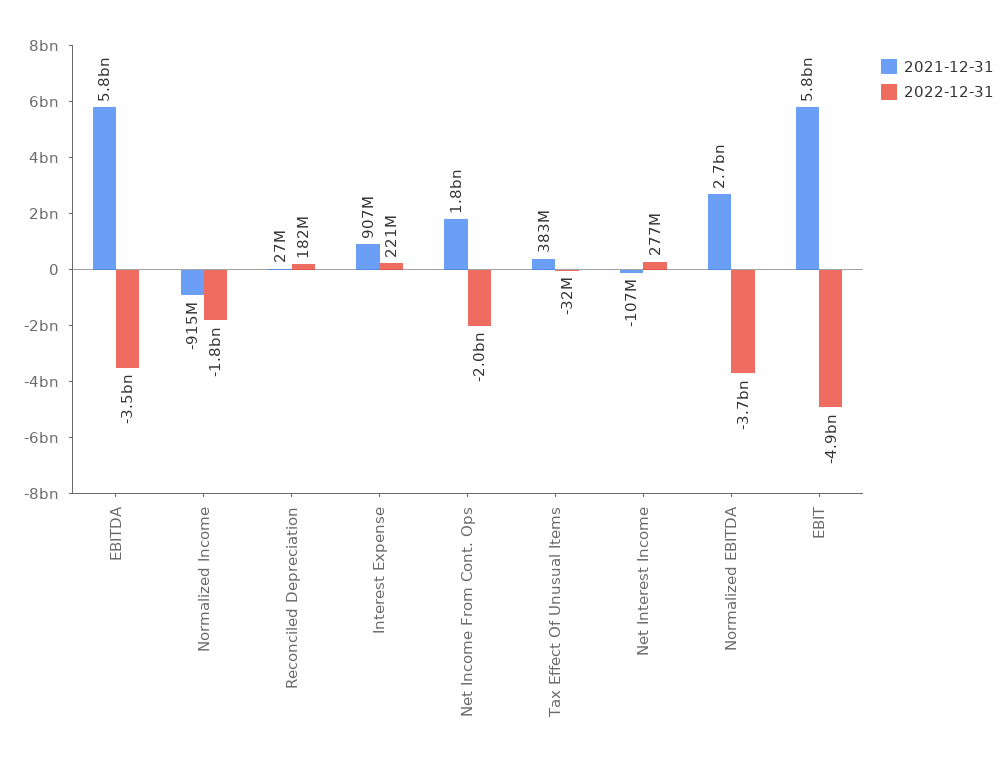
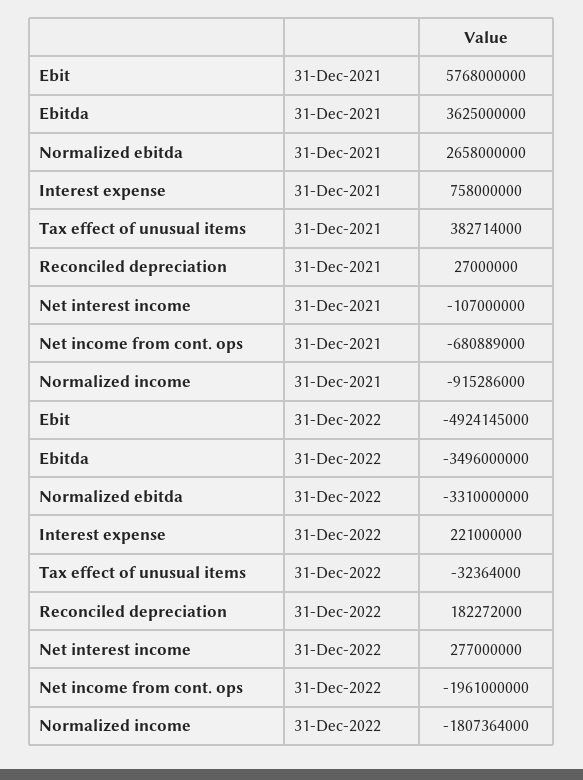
  {
    "2021-12-31": {
-     "EBITDA": 5800000000,
+     "EBITDA": 3625000000,
      "Normalized Income": -915286000,
      "Reconciled Depreciation": 27000000,
-     "Interest Expense": 907000000,
+     "Interest Expense": 758000000,
-     "Net Income From Cont. Ops": 1800000000,
+     "Net Income From Cont. Ops": -680889000,
      "Tax Effect Of Unusual Items": 382714000,
      "Net Interest Income": -107000000,
      "Normalized EBITDA": 2658000000,
      "EBIT": 5768000000
    },
    "2022-12-31": {
      "EBITDA": -3496000000,
      "Normalized Income": -1807364000,
      "Reconciled Depreciation": 182272000,
      "Interest Expense": 221000000,
      "Net Income From Cont. Ops": -1961000000,
      "Tax Effect Of Unusual Items": -32364000,
      "Net Interest Income": 277000000,
-     "Normalized EBITDA": -3700000000,
+     "Normalized EBITDA": -3310000000,
      "EBIT": -4924145000
    }
  }

